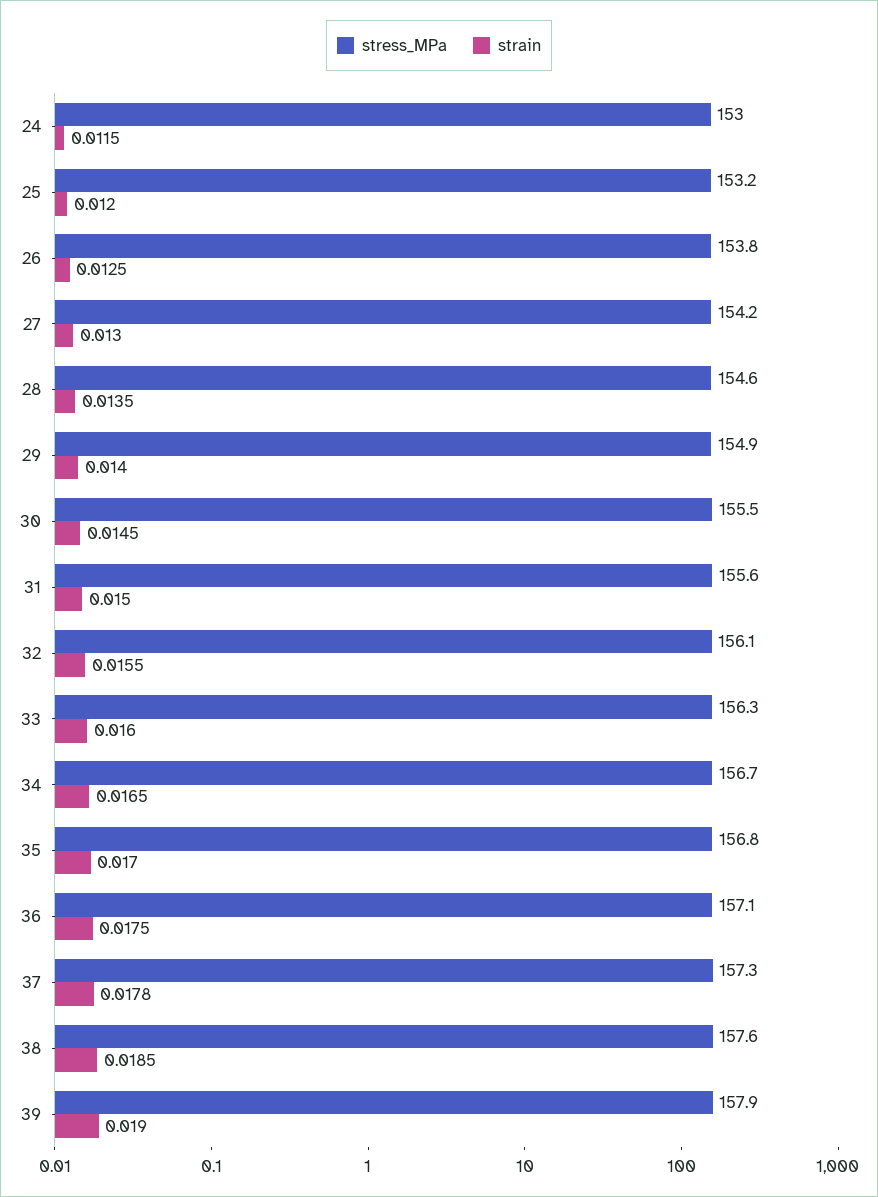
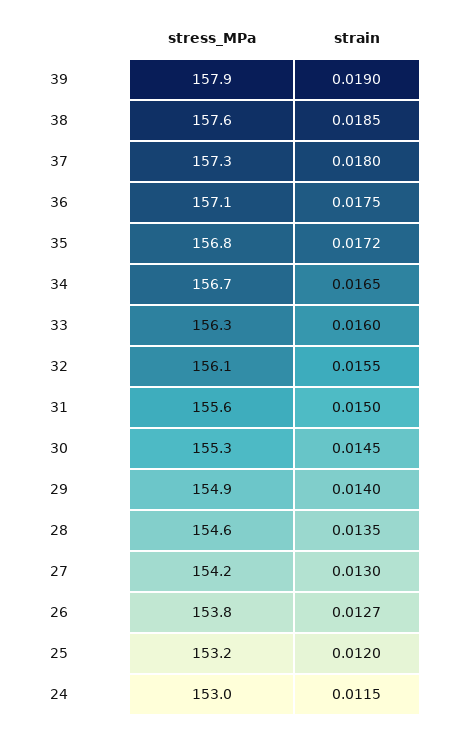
  {
    "stress_MPa": {
      "24": 153,
      "25": 153.2,
      "26": 153.8,
      "27": 154.2,
      "28": 154.6,
      "29": 154.9,
-     "30": 155.5,
+     "30": 155.3,
      "31": 155.6,
      "32": 156.1,
      "33": 156.3,
      "34": 156.7,
      "35": 156.8,
      "36": 157.1,
      "37": 157.3,
      "38": 157.6,
      "39": 157.9
    },
    "strain": {
      "24": 0.0115,
      "25": 0.012,
-     "26": 0.0125,
+     "26": 0.0127,
      "27": 0.013,
      "28": 0.0135,
      "29": 0.014,
      "30": 0.0145,
      "31": 0.015,
      "32": 0.0155,
      "33": 0.016,
      "34": 0.0165,
-     "35": 0.017,
+     "35": 0.0172,
      "36": 0.0175,
-     "37": 0.0178,
+     "37": 0.018,
      "38": 0.0185,
      "39": 0.019
    }
  }

